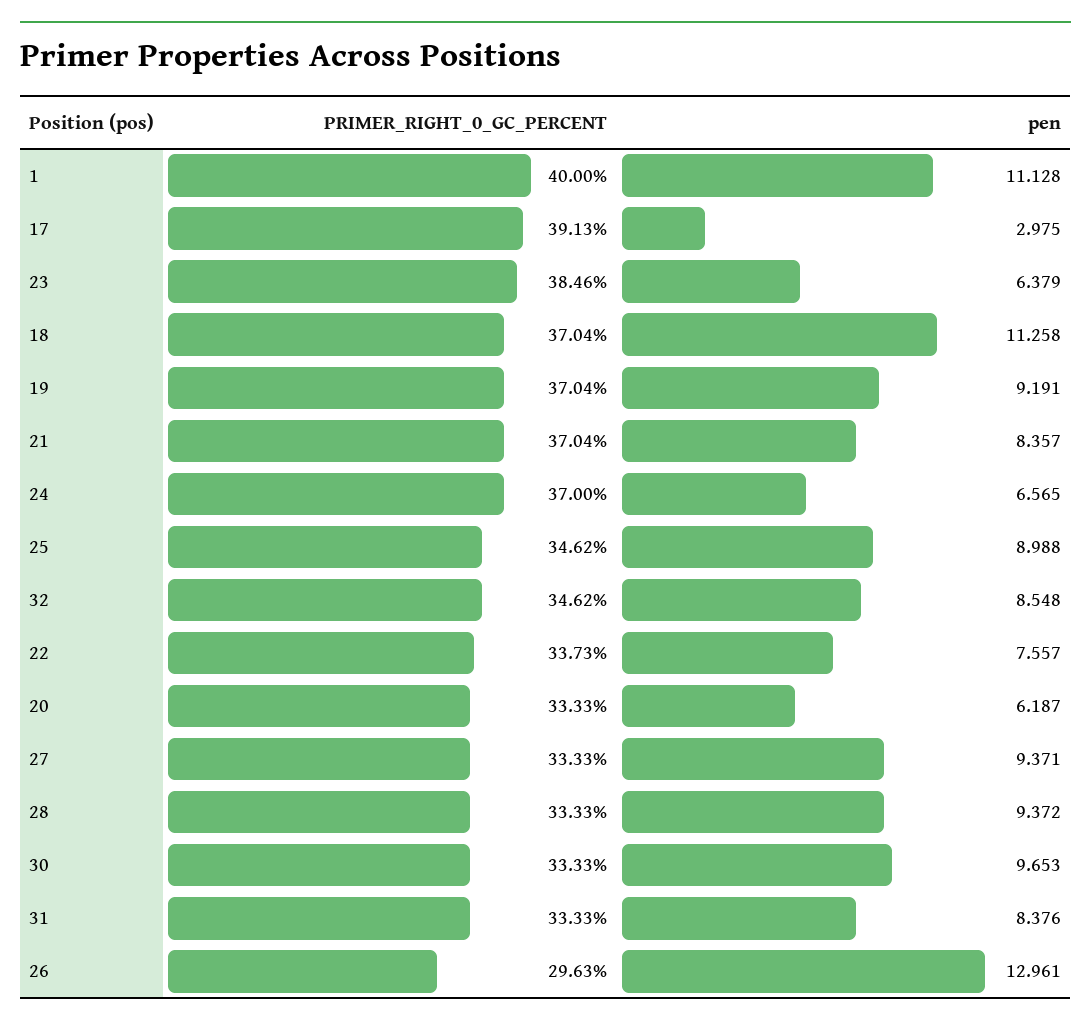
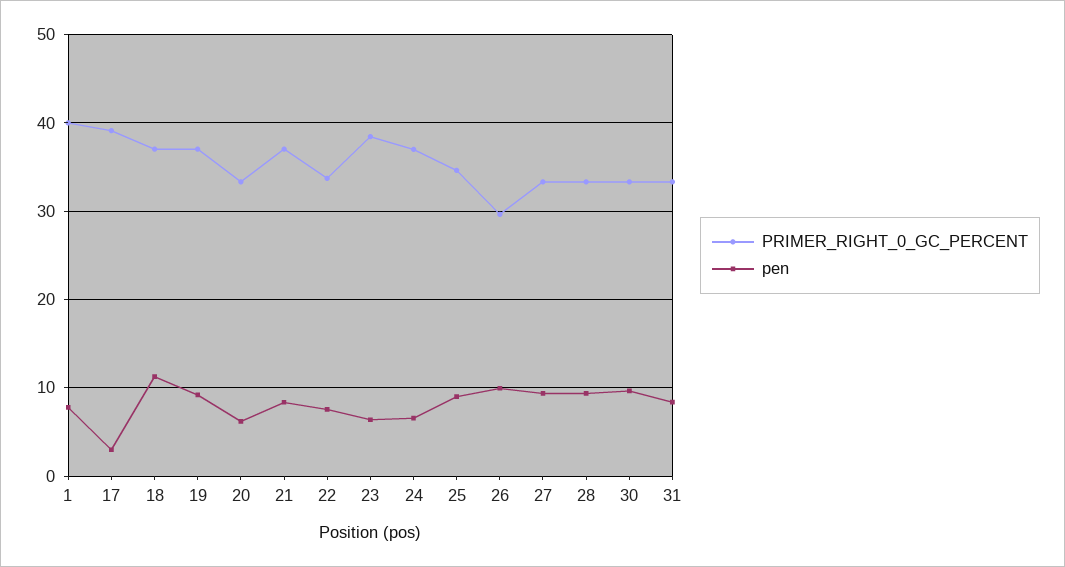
  {
    "PRIMER_RIGHT_0_GC_PERCENT": {
      "1": 40,
      "17": 39.13,
      "23": 38.46,
      "18": 37.04,
      "19": 37.04,
      "21": 37.04,
      "24": 37,
      "25": 34.62,
-     "32": 34.62,
      "22": 33.73,
      "20": 33.33,
      "27": 33.33,
      "28": 33.33,
      "30": 33.33,
      "31": 33.33,
      "26": 29.63
    },
    "pen": {
-     "1": 11.128,
+     "1": 8,
      "17": 2.975,
      "23": 6.379,
      "18": 11.258,
      "19": 9.191,
      "21": 8.357,
      "24": 6.565,
      "25": 8.988,
-     "32": 8.548,
      "22": 7.557,
      "20": 6.187,
      "27": 9.371,
      "28": 9.372,
      "30": 9.653,
      "31": 8.376,
-     "26": 12.961
+     "26": 10
    }
  }

